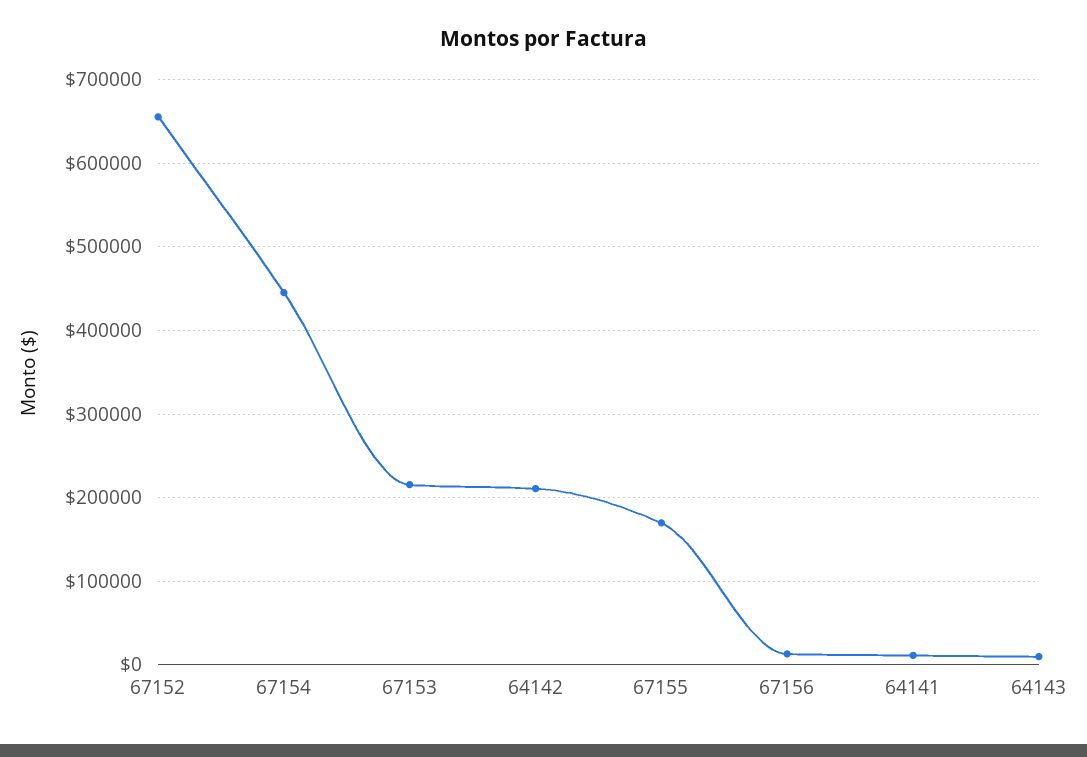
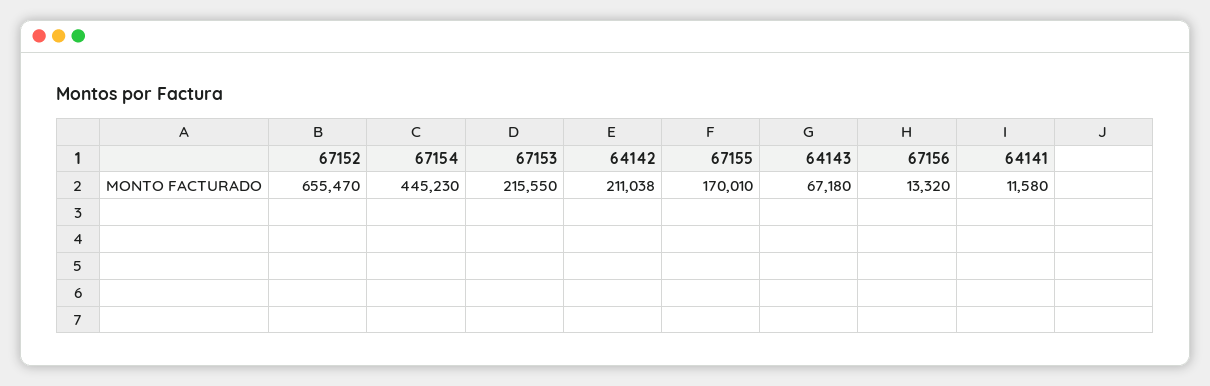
  {
    "67152": 655470,
    "67154": 445230,
    "67153": 215550,
    "64142": 211038,
    "67155": 170010,
    "67156": 13320,
    "64141": 11580,
-   "64143": 10000
+   "64143": 67180
  }

